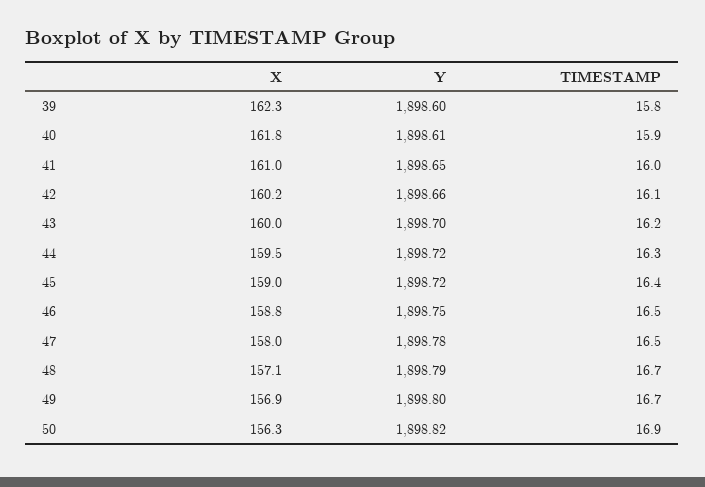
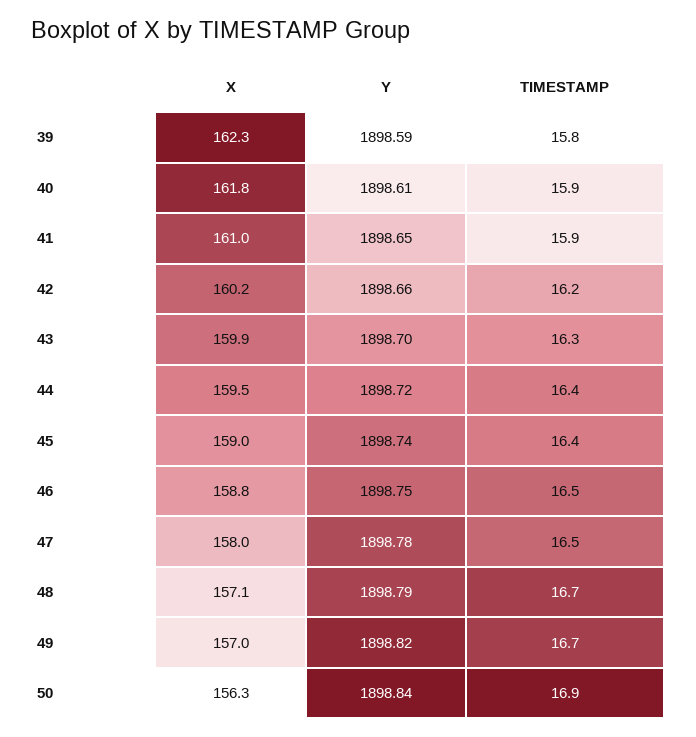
  {
    "X": {
      "39": 162.3,
      "40": 161.8,
      "41": 161,
      "42": 160.2,
-     "43": 160,
+     "43": 159.9,
      "44": 159.5,
      "45": 159,
      "46": 158.8,
      "47": 158,
      "48": 157.1,
-     "49": 156.9,
+     "49": 157,
      "50": 156.3
    },
    "Y": {
-     "39": 1898.6,
+     "39": 1898.59,
      "40": 1898.61,
      "41": 1898.65,
      "42": 1898.66,
      "43": 1898.7,
      "44": 1898.72,
-     "45": 1898.72,
+     "45": 1898.74,
      "46": 1898.75,
      "47": 1898.78,
      "48": 1898.79,
-     "49": 1898.8,
+     "49": 1898.82,
-     "50": 1898.82
+     "50": 1898.84
    },
    "TIMESTAMP": {
      "39": 15.8,
      "40": 15.9,
-     "41": 16,
+     "41": 15.9,
-     "42": 16.1,
+     "42": 16.2,
-     "43": 16.2,
+     "43": 16.3,
-     "44": 16.3,
+     "44": 16.4,
      "45": 16.4,
      "46": 16.5,
      "47": 16.5,
      "48": 16.7,
      "49": 16.7,
      "50": 16.9
    }
  }

